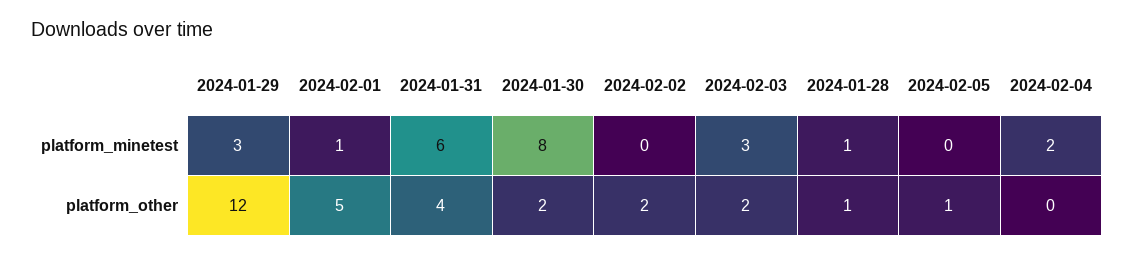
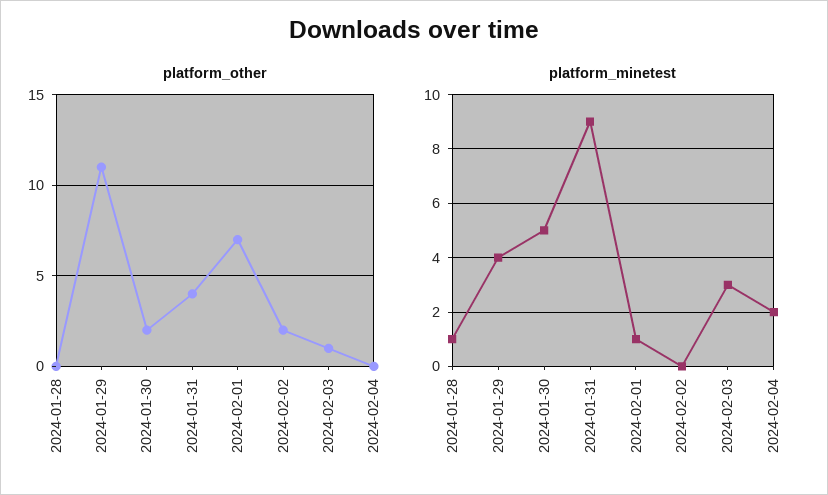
  {
    "platform_minetest": {
-     "2024-01-29": 3,
+     "2024-01-29": 4,
      "2024-02-01": 1,
-     "2024-01-31": 6,
+     "2024-01-31": 9,
-     "2024-01-30": 8,
+     "2024-01-30": 5,
      "2024-02-02": 0,
      "2024-02-03": 3,
      "2024-01-28": 1,
-     "2024-02-05": 0,
      "2024-02-04": 2
    },
    "platform_other": {
-     "2024-01-29": 12,
+     "2024-01-29": 11,
-     "2024-02-01": 5,
+     "2024-02-01": 7,
      "2024-01-31": 4,
      "2024-01-30": 2,
      "2024-02-02": 2,
-     "2024-02-03": 2,
+     "2024-02-03": 1,
-     "2024-01-28": 1,
+     "2024-01-28": 0,
-     "2024-02-05": 1,
      "2024-02-04": 0
    }
  }

